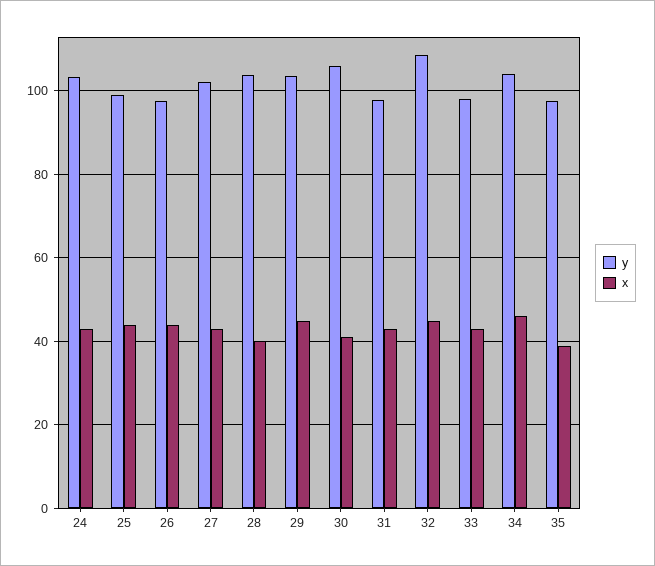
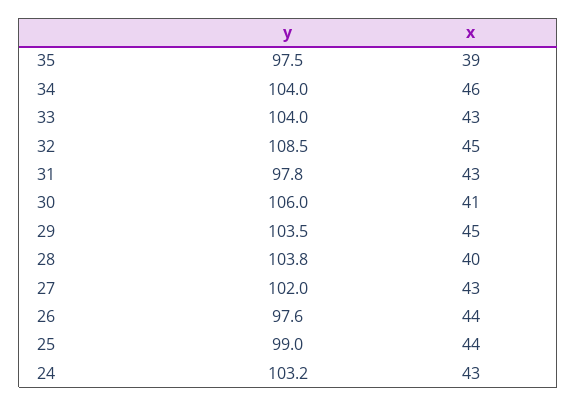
  {
    "y": {
      "24": 103.2,
      "25": 99,
      "26": 97.6,
      "27": 102,
      "28": 103.8,
      "29": 103.5,
      "30": 106,
      "31": 97.8,
      "32": 108.5,
-     "33": 98,
+     "33": 104,
      "34": 104,
      "35": 97.5
    },
    "x": {
      "24": 43,
      "25": 44,
      "26": 44,
      "27": 43,
      "28": 40,
      "29": 45,
      "30": 41,
      "31": 43,
      "32": 45,
      "33": 43,
      "34": 46,
      "35": 39
    }
  }

